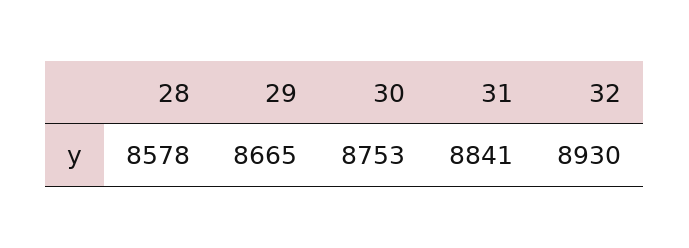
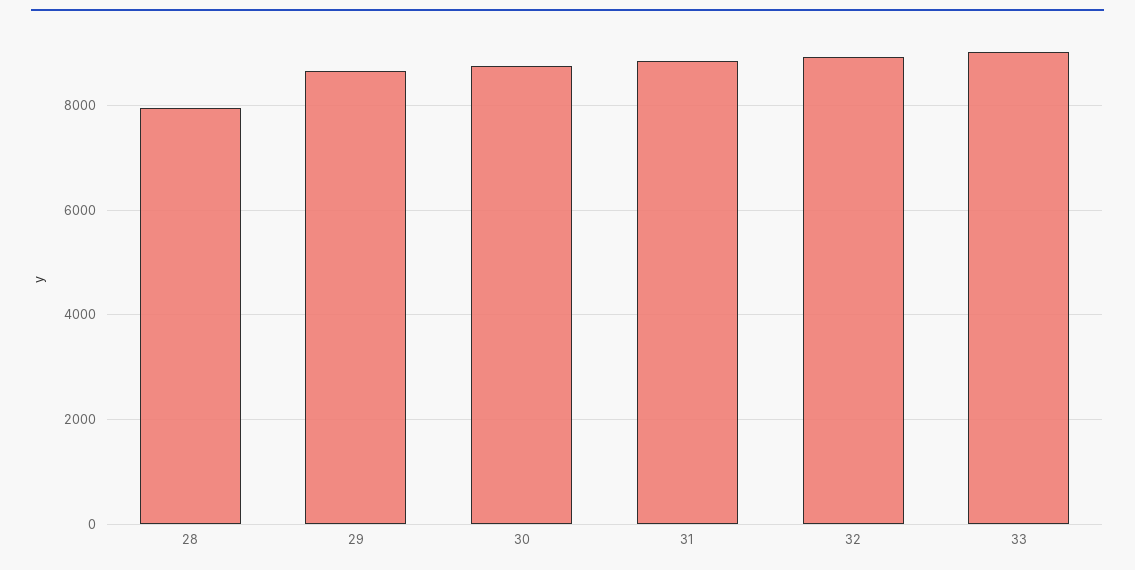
  {
-   "28": 8578,
+   "28": 8000,
    "29": 8665,
    "30": 8753,
    "31": 8841,
-   "32": 8930
+   "32": 8930,
+   "33": 9000
  }

